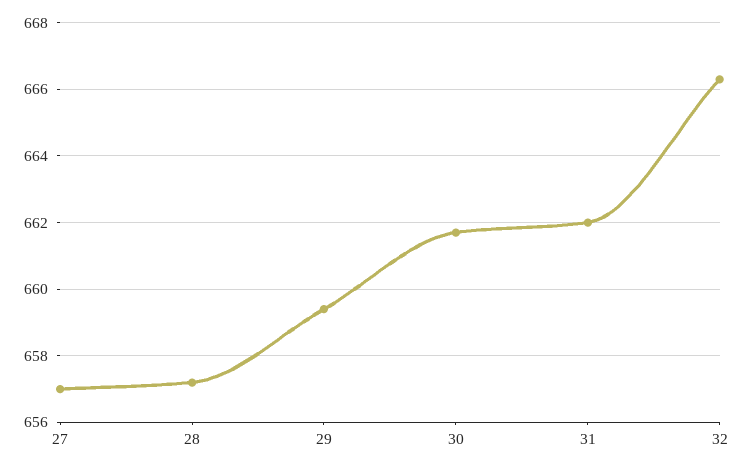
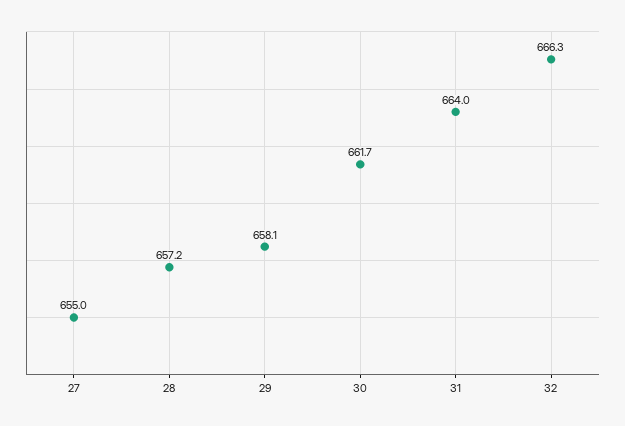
  {
-   "27": 657,
+   "27": 655,
    "28": 657.2,
-   "29": 659.5,
+   "29": 658.1,
    "30": 661.7,
-   "31": 662,
+   "31": 664,
    "32": 666.3
  }

